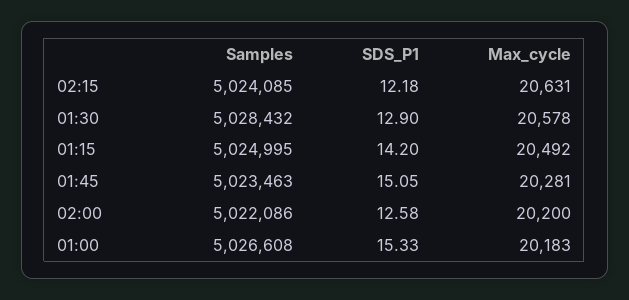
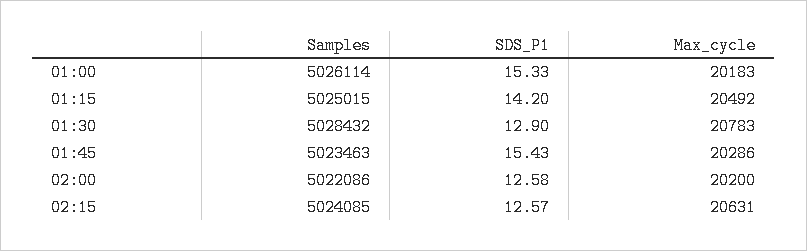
  {
    "Samples": {
      "02:15": 5024085,
      "01:30": 5028432,
-     "01:15": 5024995,
+     "01:15": 5025015,
      "01:45": 5023463,
      "02:00": 5022086,
-     "01:00": 5026608
+     "01:00": 5026114
    },
    "SDS_P1": {
-     "02:15": 12.18,
+     "02:15": 12.57,
      "01:30": 12.9,
      "01:15": 14.2,
-     "01:45": 15.05,
+     "01:45": 15.43,
      "02:00": 12.58,
      "01:00": 15.33
    },
    "Max_cycle": {
      "02:15": 20631,
-     "01:30": 20578,
+     "01:30": 20783,
      "01:15": 20492,
-     "01:45": 20281,
+     "01:45": 20286,
      "02:00": 20200,
      "01:00": 20183
    }
  }

